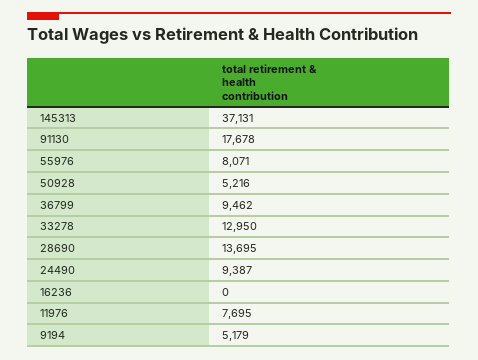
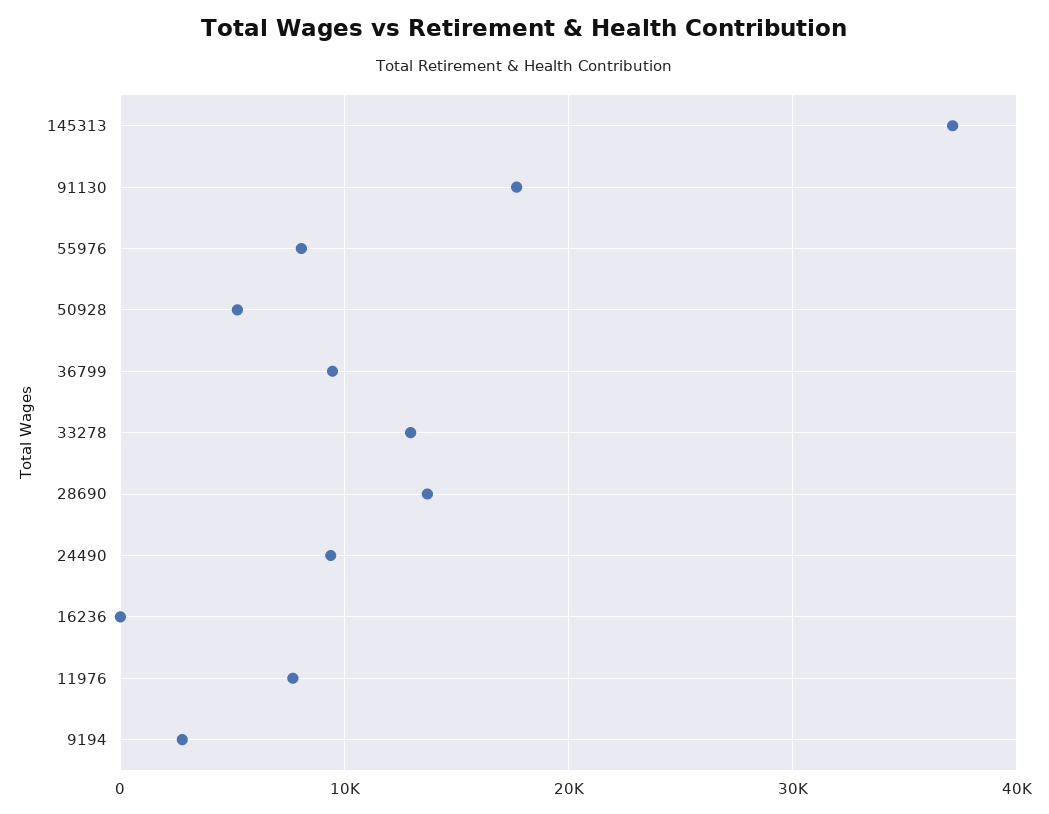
  {
    "145313": 37131,
    "91130": 17678,
    "55976": 8071,
    "50928": 5216,
    "36799": 9462,
    "33278": 12950,
    "28690": 13695,
    "24490": 9387,
    "16236": 0,
    "11976": 7695,
-   "9194": 5179
+   "9194": 3000
  }

